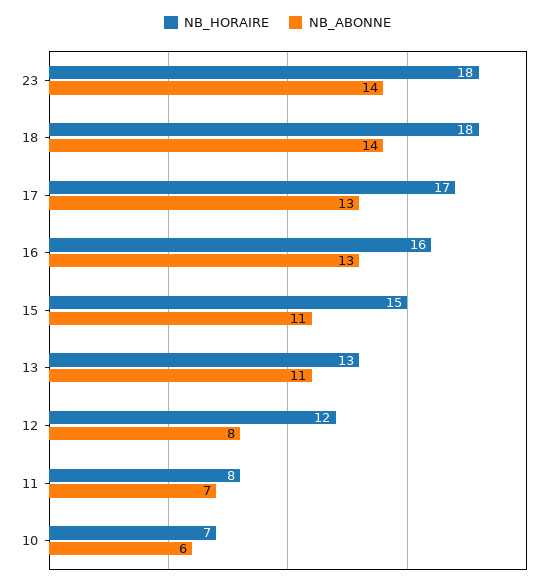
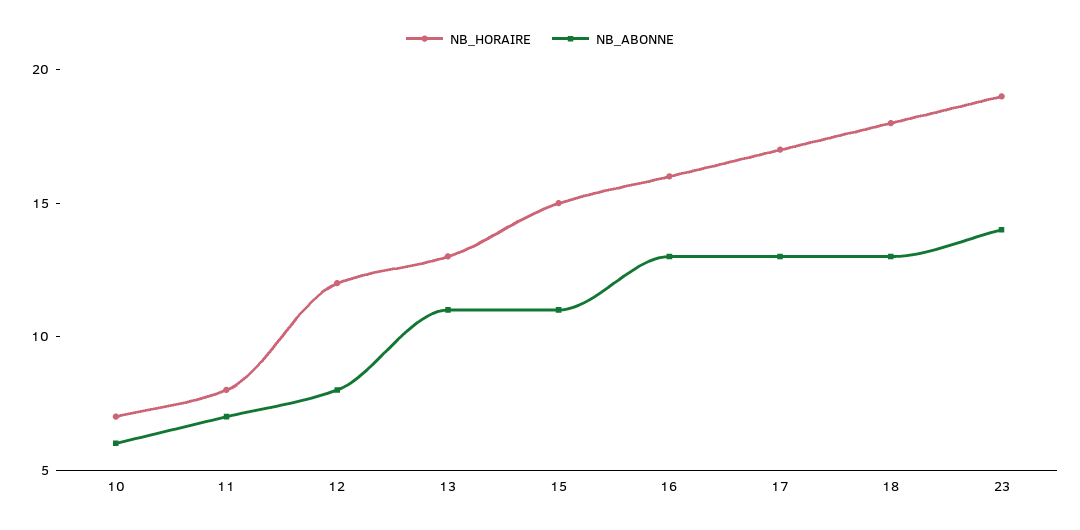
  {
    "NB_HORAIRE": {
-     "23": 18,
+     "23": 19,
      "18": 18,
      "17": 17,
      "16": 16,
      "15": 15,
      "13": 13,
      "12": 12,
      "11": 8,
      "10": 7
    },
    "NB_ABONNE": {
      "23": 14,
-     "18": 14,
+     "18": 13,
      "17": 13,
      "16": 13,
      "15": 11,
      "13": 11,
      "12": 8,
      "11": 7,
      "10": 6
    }
  }

